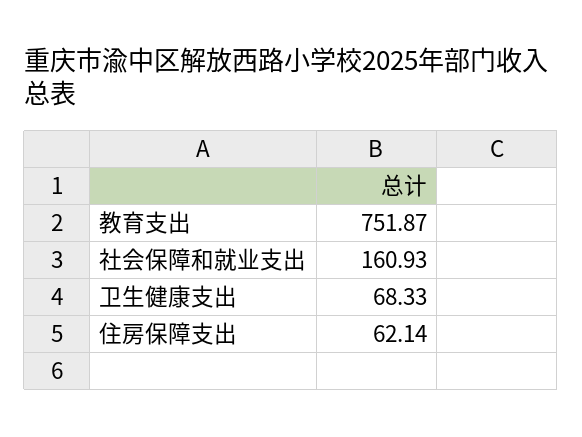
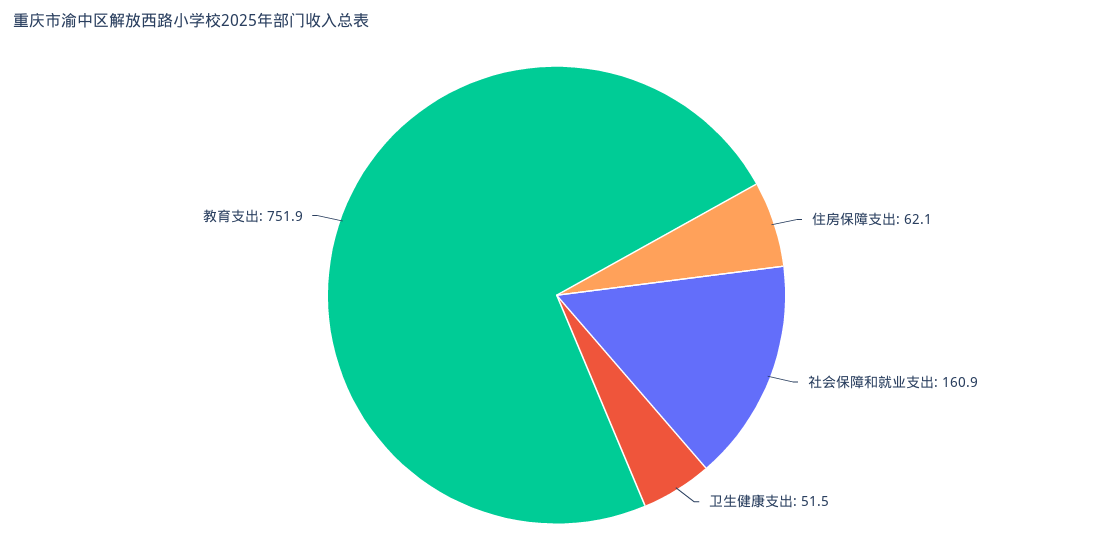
  {
    "教育支出": 751.87,
    "社会保障和就业支出": 160.93,
-   "卫生健康支出": 68.33,
+   "卫生健康支出": 51.5,
    "住房保障支出": 62.14
  }

